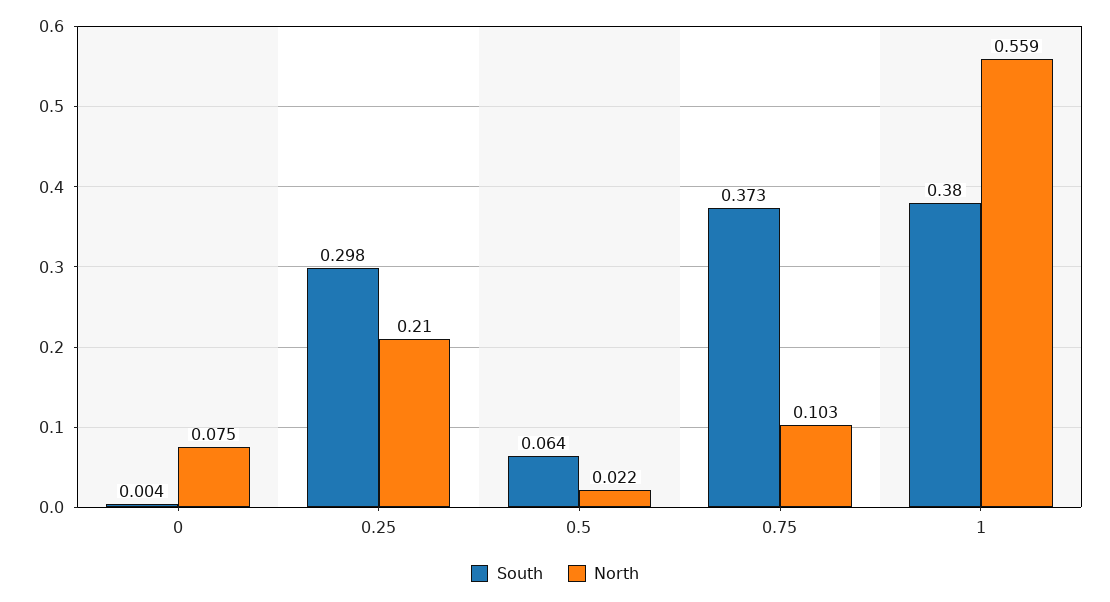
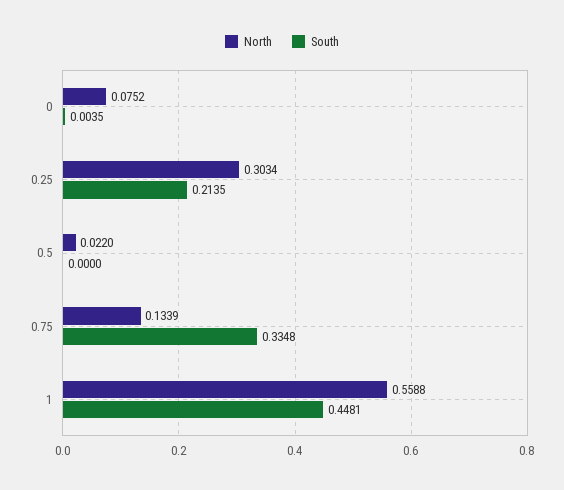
  {
    "South": {
      "0": 0.0035,
-     "0.25": 0.298,
+     "0.25": 0.2135,
-     "0.5": 0.064,
+     "0.5": 0,
-     "0.75": 0.373,
+     "0.75": 0.3348,
-     "1": 0.38
+     "1": 0.4481
    },
    "North": {
      "0": 0.0752,
-     "0.25": 0.21,
+     "0.25": 0.3034,
      "0.5": 0.022,
-     "0.75": 0.103,
+     "0.75": 0.1339,
      "1": 0.5588
    }
  }

